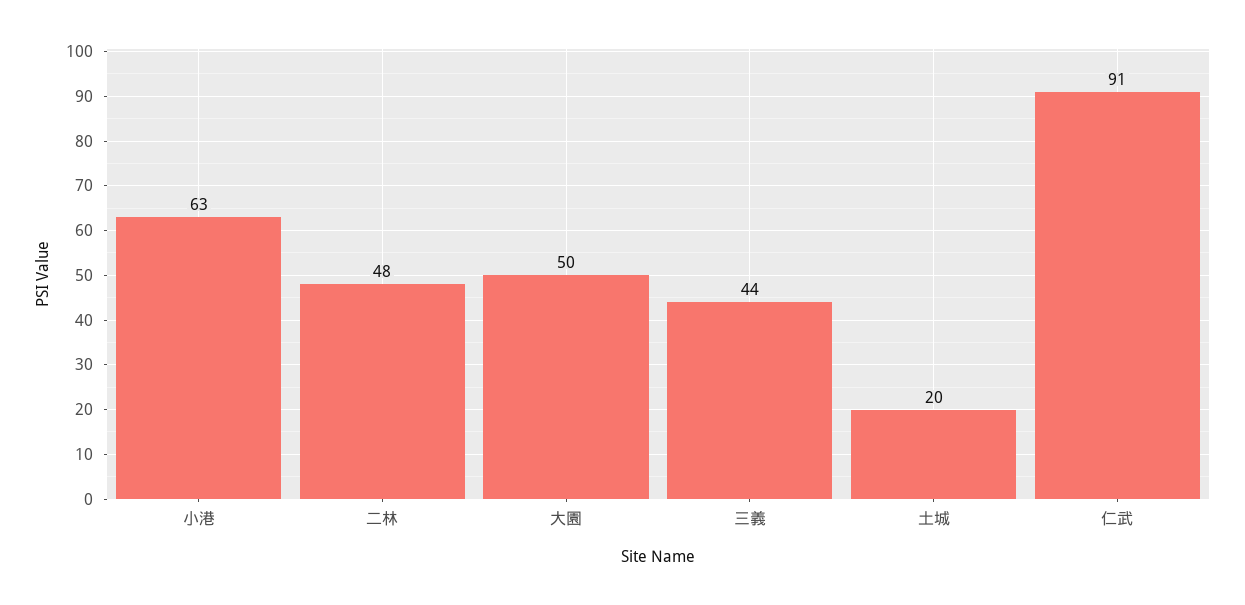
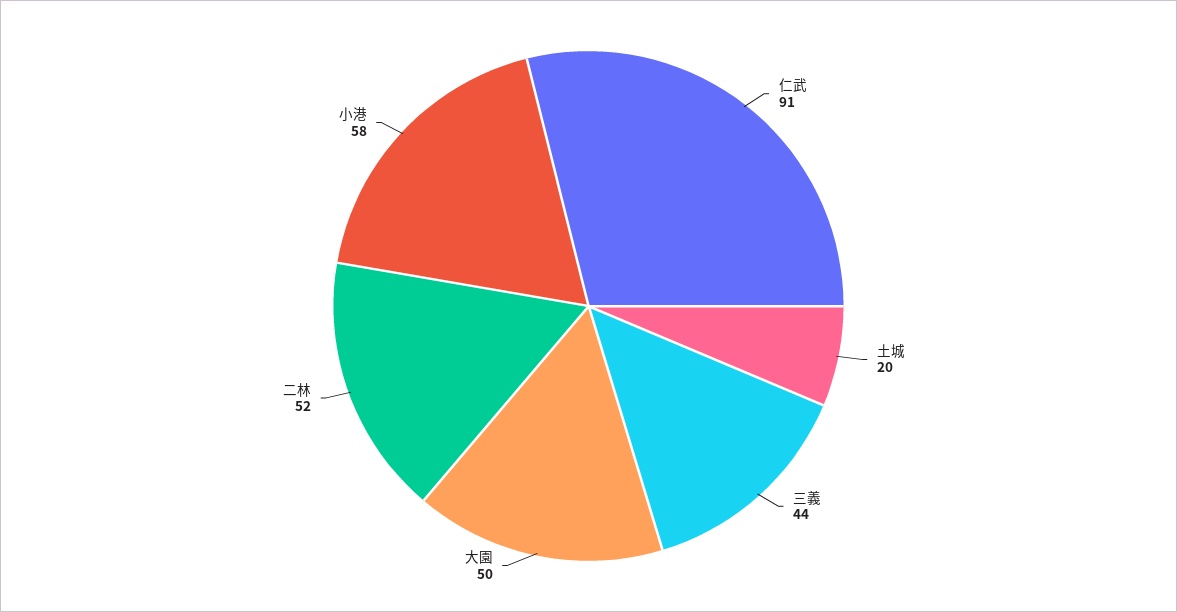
  {
-   "小港": 63,
+   "小港": 58,
-   "二林": 48,
+   "二林": 52,
    "大園": 50,
    "三義": 44,
    "土城": 20,
    "仁武": 91
  }

